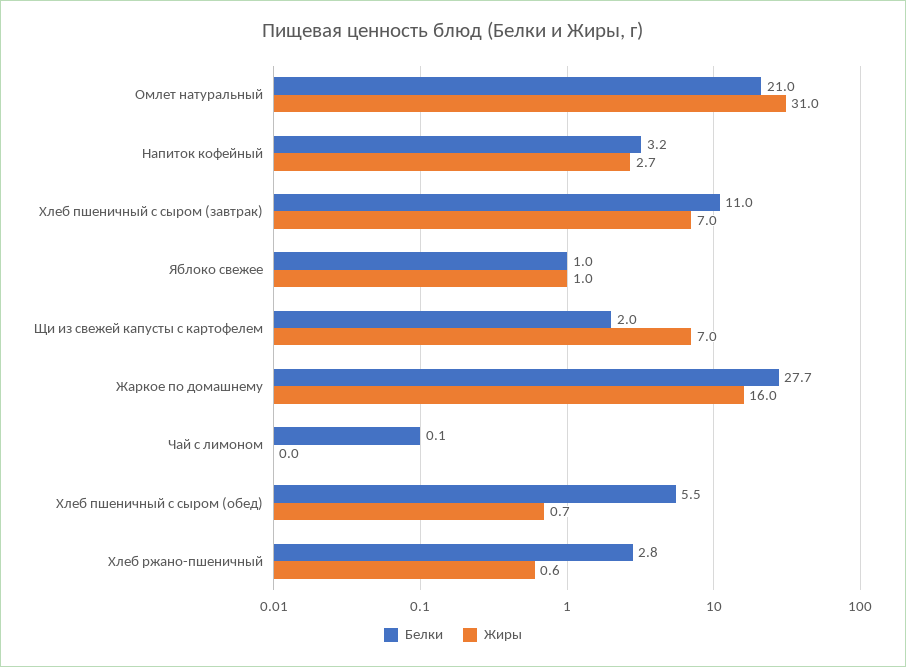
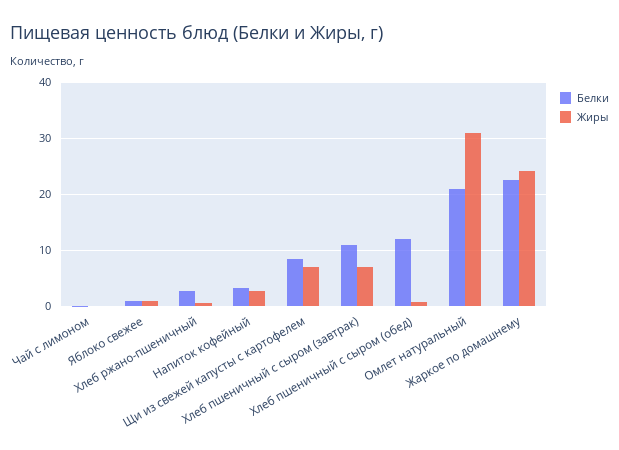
  {
    "Белки": {
      "Омлет натуральный": 21,
      "Напиток кофейный": 3.2,
      "Хлеб пшеничный с сыром (завтрак)": 11,
      "Яблоко свежее": 1,
-     "Щи из свежей капусты с картофелем": 2,
+     "Щи из свежей капусты с картофелем": 8,
-     "Жаркое по домашнему": 27.7,
+     "Жаркое по домашнему": 22,
      "Чай с лимоном": 0.1,
-     "Хлеб пшеничный с сыром (обед)": 5.5,
+     "Хлеб пшеничный с сыром (обед)": 12,
      "Хлеб ржано-пшеничный": 2.8
    },
    "Жиры": {
      "Омлет натуральный": 31,
      "Напиток кофейный": 2.7,
      "Хлеб пшеничный с сыром (завтрак)": 7,
      "Яблоко свежее": 1,
      "Щи из свежей капусты с картофелем": 7,
-     "Жаркое по домашнему": 16,
+     "Жаркое по домашнему": 24,
      "Чай с лимоном": 0,
      "Хлеб пшеничный с сыром (обед)": 0.7,
      "Хлеб ржано-пшеничный": 0.6
    }
  }

